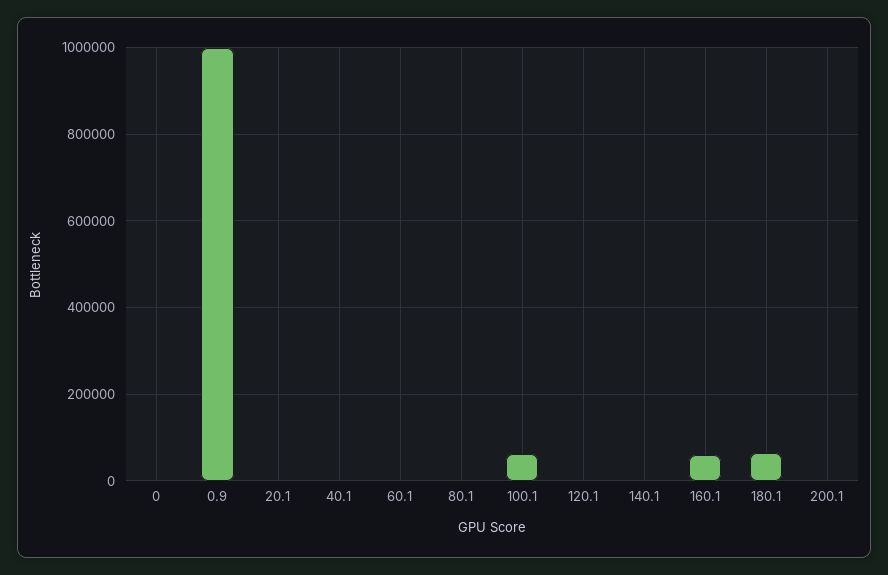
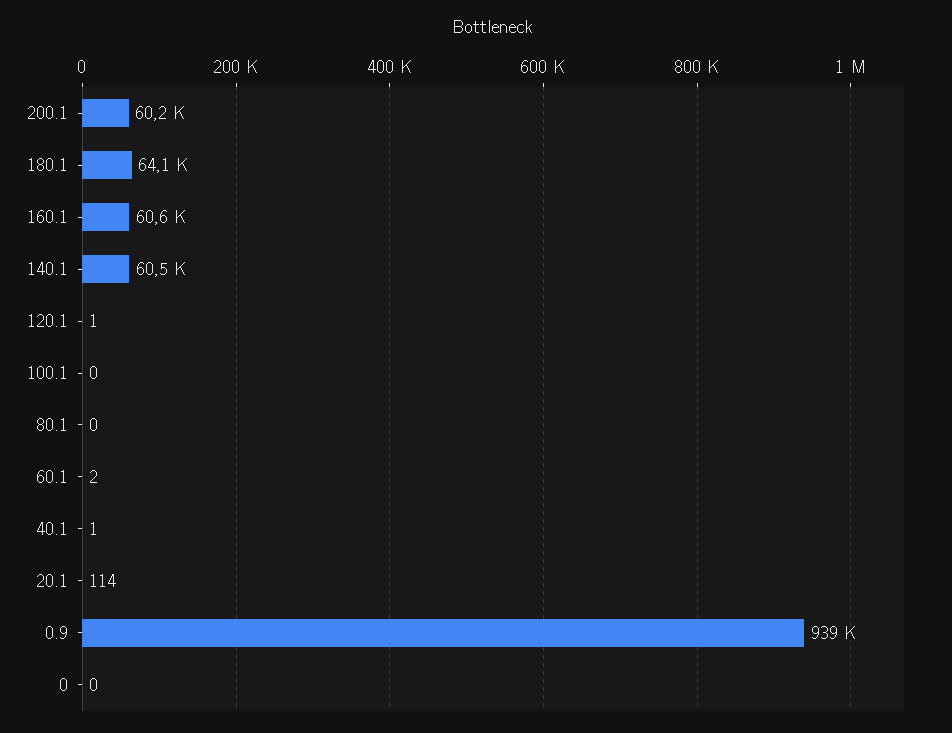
  {
    "0": 0,
-   "0.9": 1000000,
+   "0.9": 939000,
    "20.1": 114,
    "40.1": 1,
    "60.1": 2,
    "80.1": 0,
-   "100.1": 60000,
+   "100.1": 0,
    "120.1": 1,
-   "140.1": 0,
+   "140.1": 60500,
    "160.1": 60600,
    "180.1": 64100,
-   "200.1": 0
+   "200.1": 60200
  }

